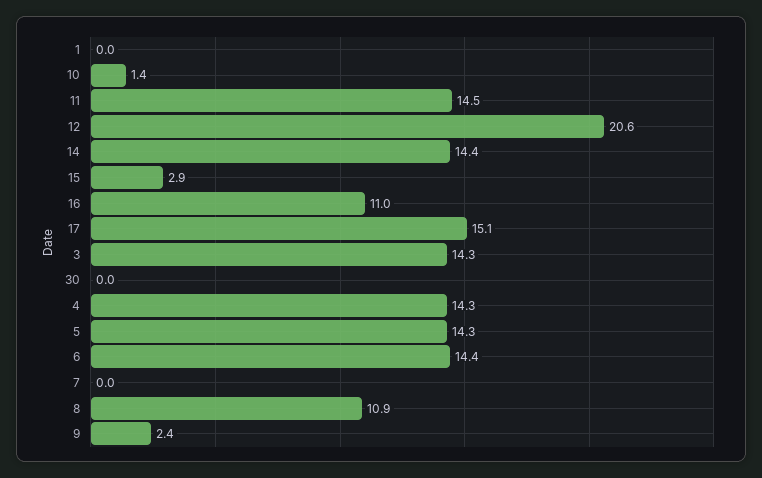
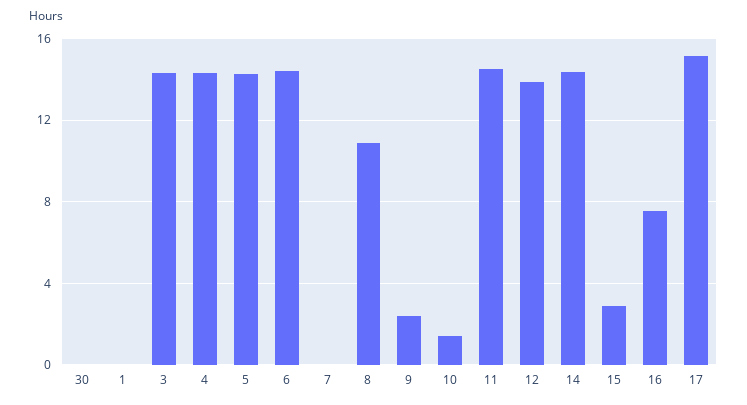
  {
    "1": 0,
    "10": 1.4,
    "11": 14.5,
-   "12": 20.6,
+   "12": 14,
    "14": 14.4,
    "15": 2.9,
-   "16": 11,
+   "16": 7.5,
    "17": 15.1,
    "3": 14.3,
    "30": 0,
    "4": 14.3,
    "5": 14.3,
    "6": 14.4,
    "7": 0,
    "8": 10.9,
    "9": 2.4
  }

